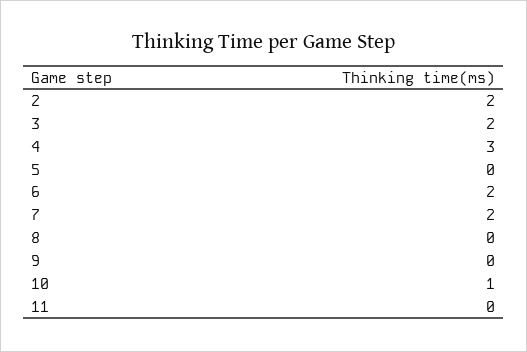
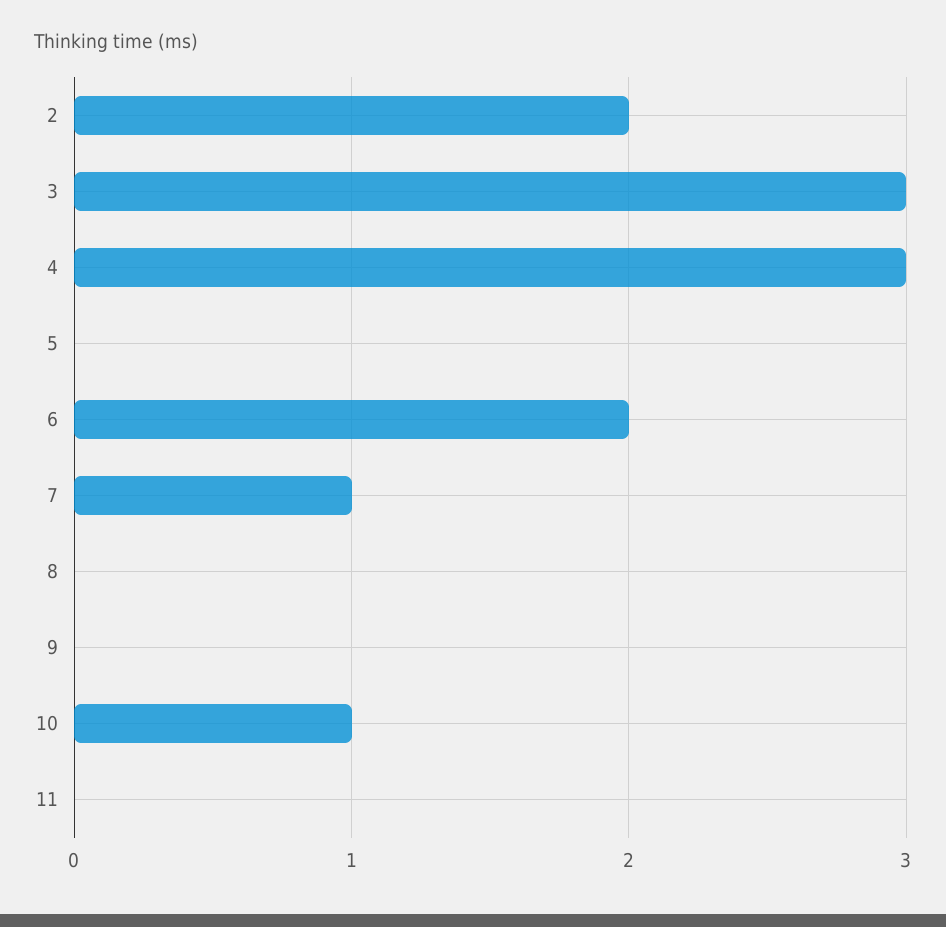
  {
    "2": 2,
-   "3": 2,
+   "3": 3,
    "4": 3,
    "5": 0,
    "6": 2,
-   "7": 2,
+   "7": 1,
    "8": 0,
    "9": 0,
    "10": 1,
    "11": 0
  }

